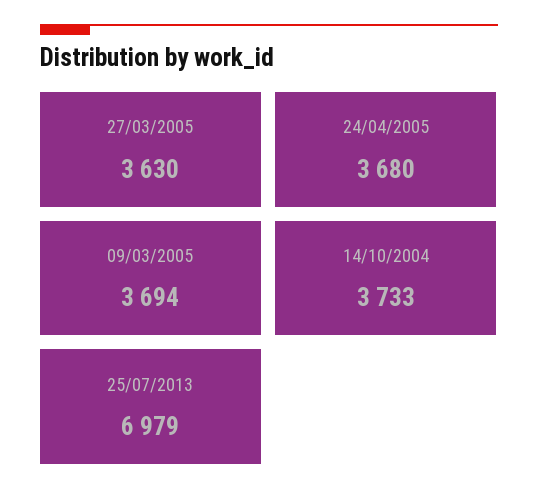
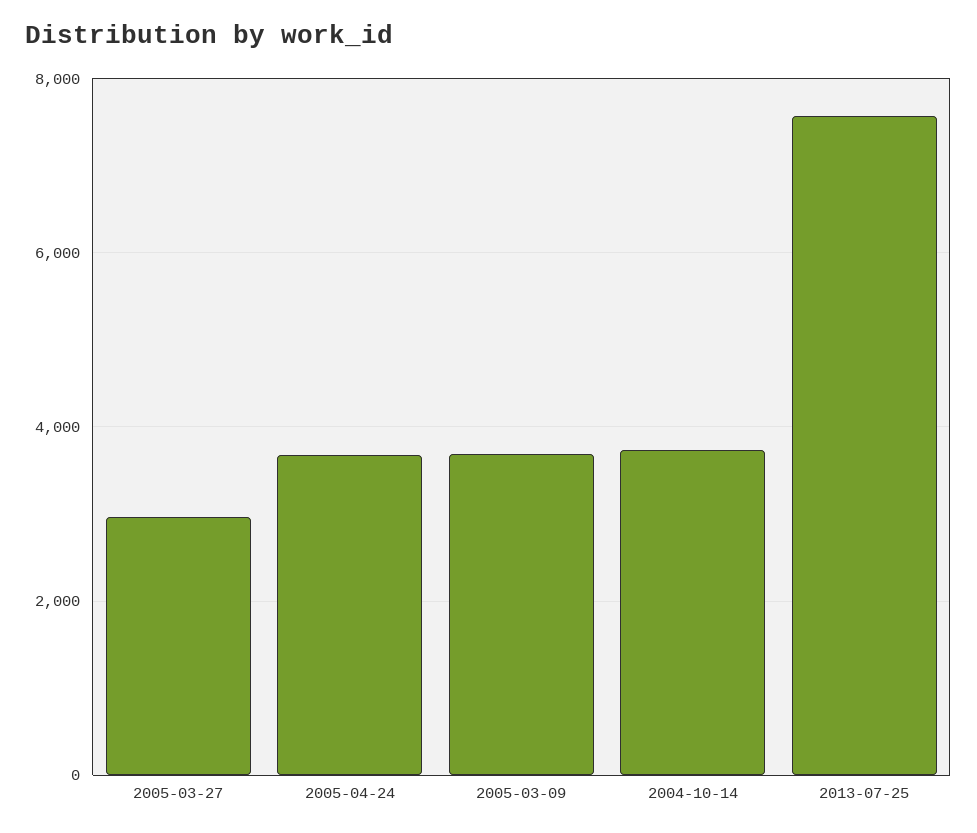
  {
-   "27/03/2005": 3630,
+   "27/03/2005": 3000,
    "24/04/2005": 3680,
    "09/03/2005": 3694,
    "14/10/2004": 3733,
-   "25/07/2013": 6979
+   "25/07/2013": 7600
  }

